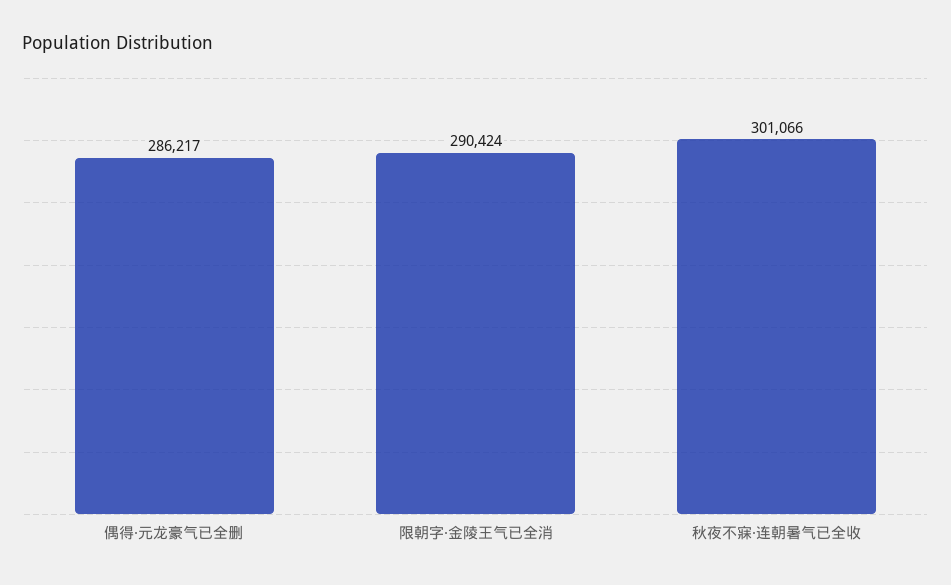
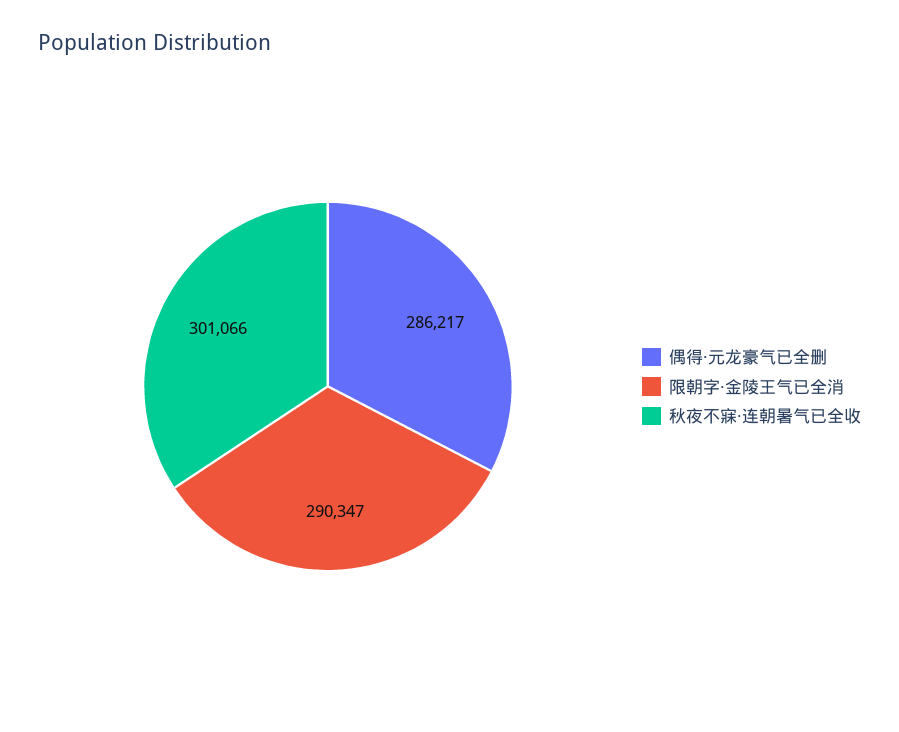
  {
    "偶得·元龙豪气已全删": 286217,
-   "限朝字·金陵王气已全消": 290424,
+   "限朝字·金陵王气已全消": 290347,
    "秋夜不寐·连朝暑气已全收": 301066
  }

